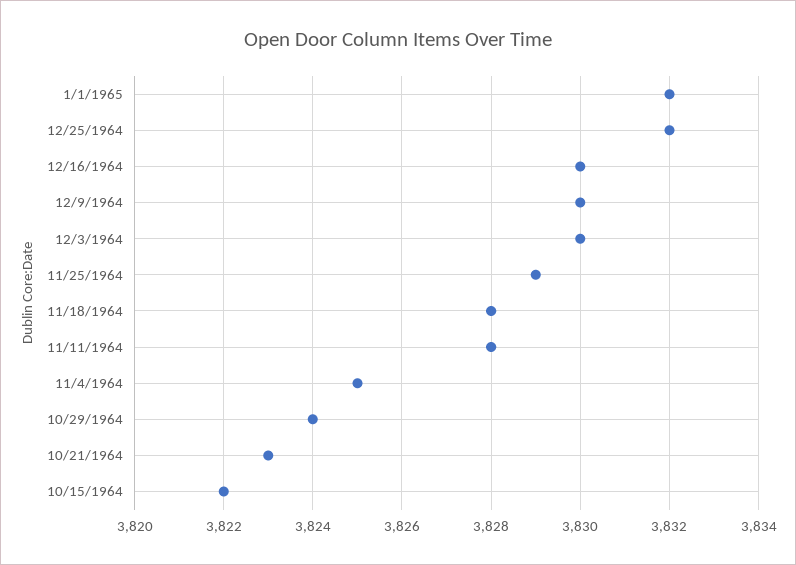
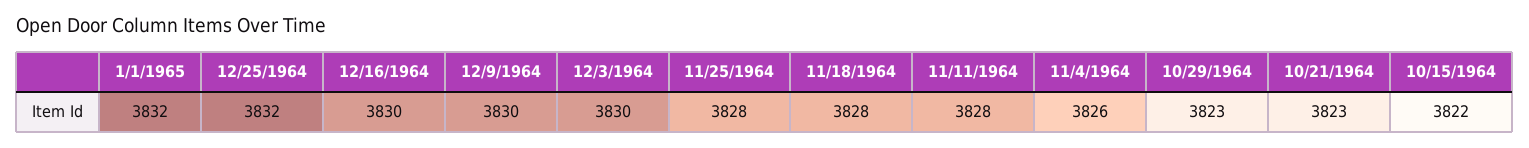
  {
    "1/1/1965": 3832,
    "12/25/1964": 3832,
    "12/16/1964": 3830,
    "12/9/1964": 3830,
    "12/3/1964": 3830,
-   "11/25/1964": 3829,
+   "11/25/1964": 3828,
    "11/18/1964": 3828,
    "11/11/1964": 3828,
-   "11/4/1964": 3825,
+   "11/4/1964": 3826,
-   "10/29/1964": 3824,
+   "10/29/1964": 3823,
    "10/21/1964": 3823,
    "10/15/1964": 3822
  }

